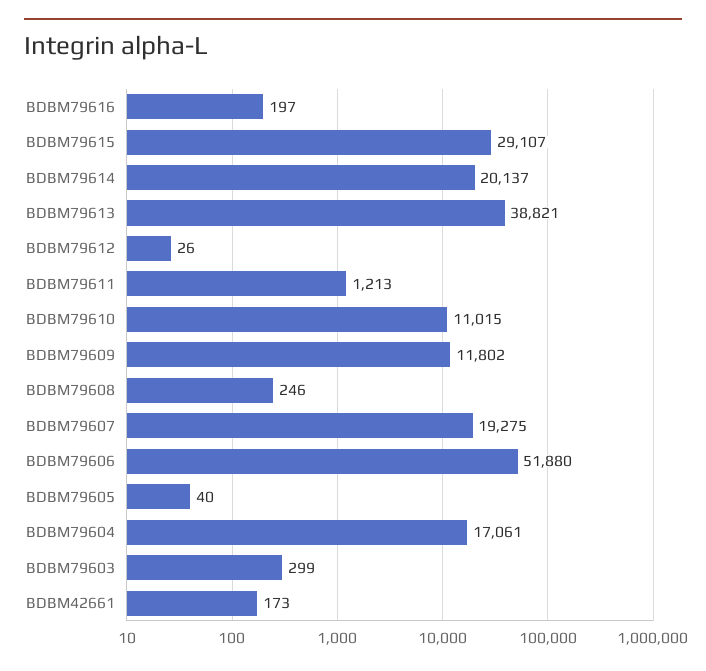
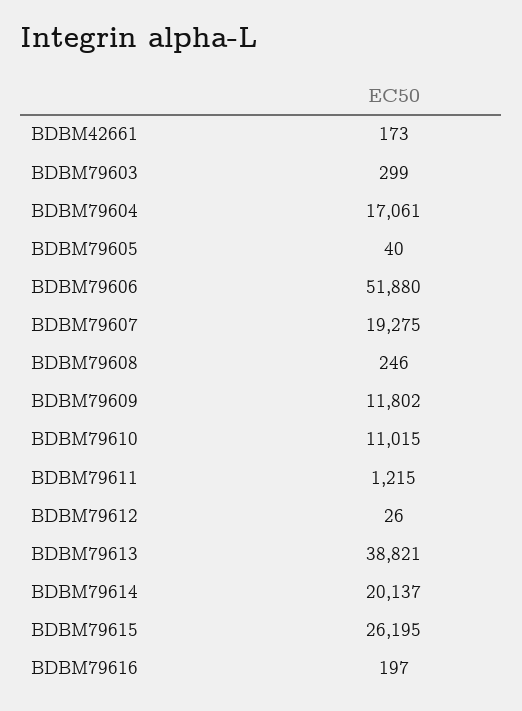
  {
    "BDBM79616": 197,
-   "BDBM79615": 29107,
+   "BDBM79615": 26195,
    "BDBM79614": 20137,
    "BDBM79613": 38821,
    "BDBM79612": 26,
-   "BDBM79611": 1213,
+   "BDBM79611": 1215,
    "BDBM79610": 11015,
    "BDBM79609": 11802,
    "BDBM79608": 246,
    "BDBM79607": 19275,
    "BDBM79606": 51880,
    "BDBM79605": 40,
    "BDBM79604": 17061,
    "BDBM79603": 299,
    "BDBM42661": 173
  }

